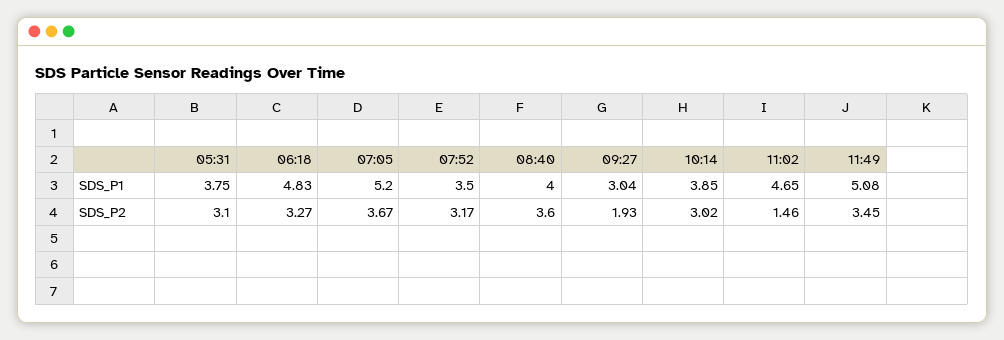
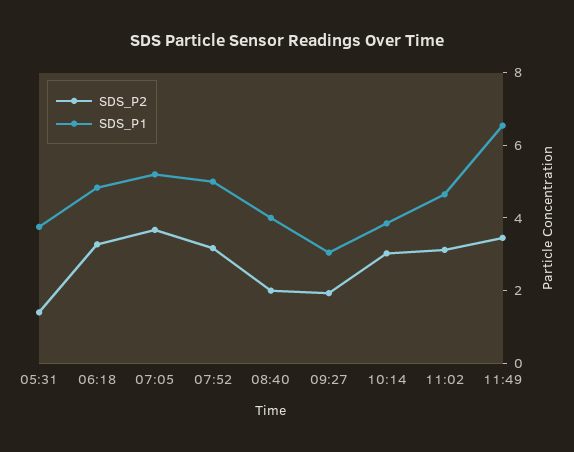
  {
    "SDS_P1": {
      "05:31": 3.75,
      "06:18": 4.83,
      "07:05": 5.2,
-     "07:52": 3.5,
+     "07:52": 5,
      "08:40": 4,
      "09:27": 3.04,
      "10:14": 3.85,
      "11:02": 4.65,
-     "11:49": 5.08
+     "11:49": 6.5
    },
    "SDS_P2": {
-     "05:31": 3.1,
+     "05:31": 1.5,
      "06:18": 3.27,
      "07:05": 3.67,
      "07:52": 3.17,
-     "08:40": 3.6,
+     "08:40": 2,
      "09:27": 1.93,
      "10:14": 3.02,
-     "11:02": 1.46,
+     "11:02": 3,
      "11:49": 3.45
    }
  }

